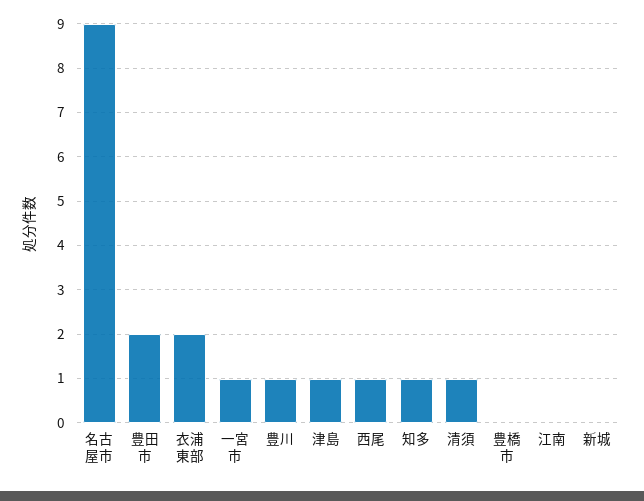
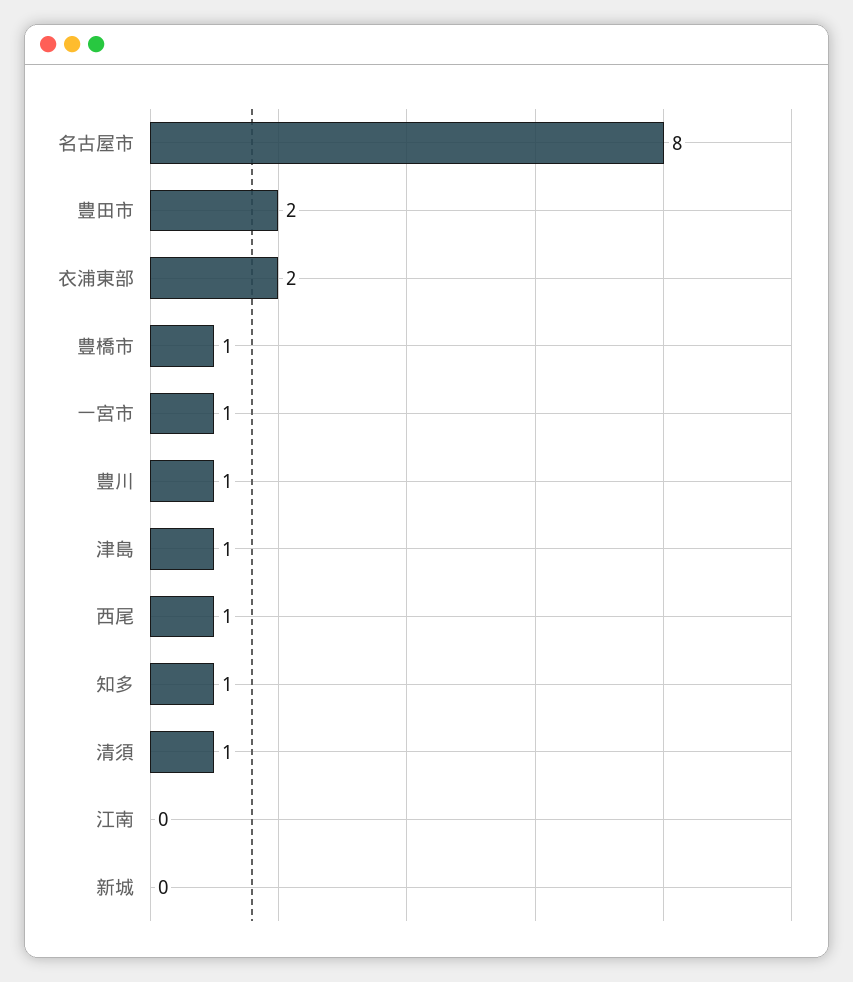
  {
-   "名古屋市": 9,
+   "名古屋市": 8,
    "豊田市": 2,
    "衣浦東部": 2,
    "一宮市": 1,
    "豊川": 1,
    "津島": 1,
    "西尾": 1,
    "知多": 1,
    "清須": 1,
-   "豊橋市": 0,
+   "豊橋市": 1,
    "江南": 0,
    "新城": 0
  }

